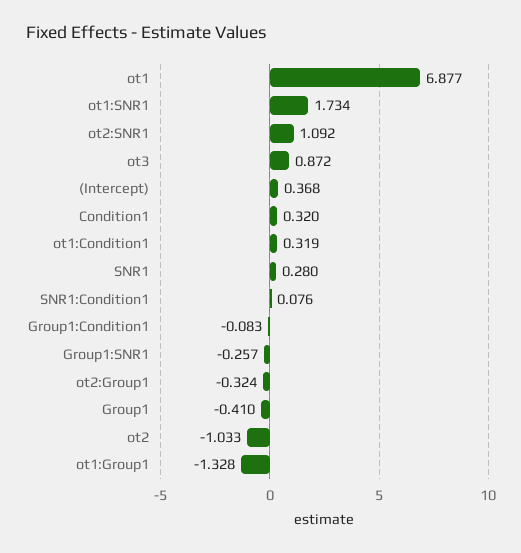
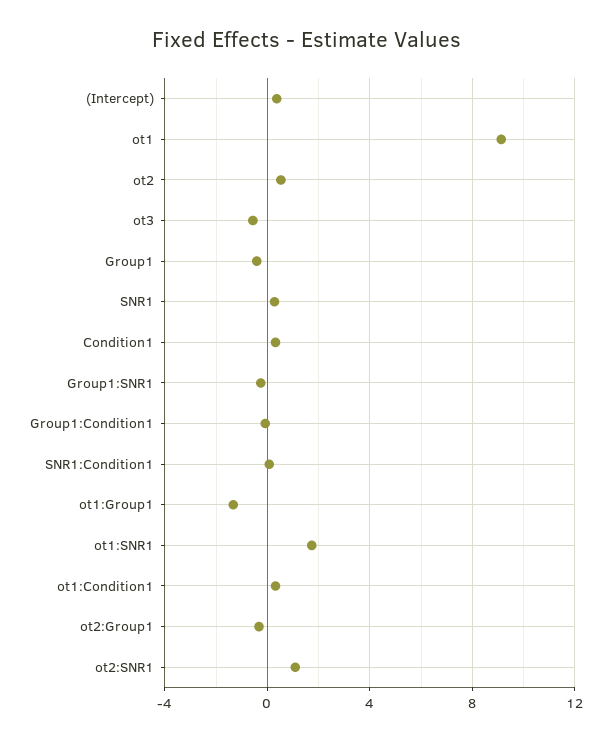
  {
-   "ot1": 6.877,
+   "ot1": 9,
    "ot1:SNR1": 1.734,
    "ot2:SNR1": 1.092,
-   "ot3": 0.872,
+   "ot3": -0.5,
    "(Intercept)": 0.368,
    "Condition1": 0.32,
    "ot1:Condition1": 0.319,
    "SNR1": 0.28,
    "SNR1:Condition1": 0.076,
    "Group1:Condition1": -0.083,
    "Group1:SNR1": -0.257,
    "ot2:Group1": -0.324,
    "Group1": -0.41,
-   "ot2": -1.033,
+   "ot2": 0.5,
    "ot1:Group1": -1.328
  }

